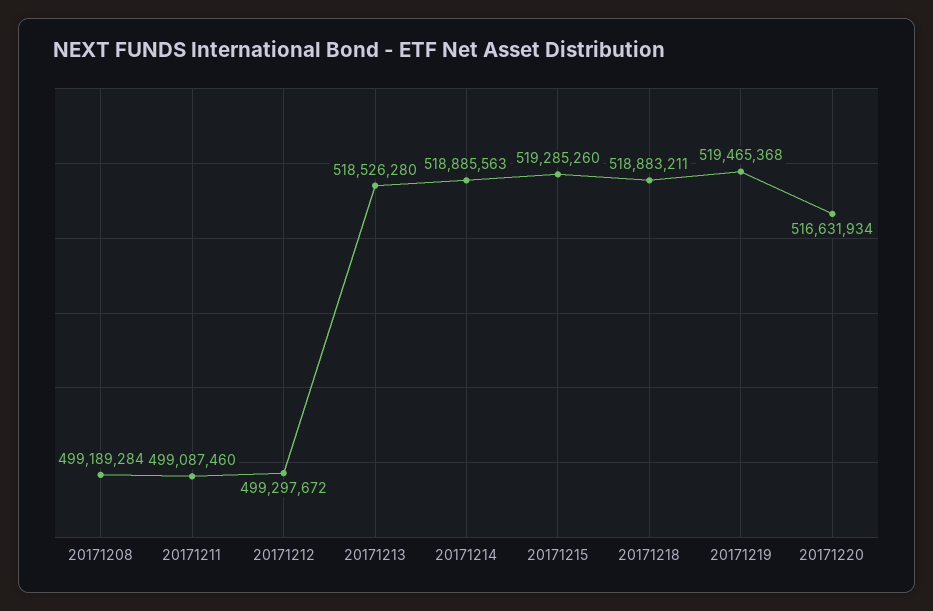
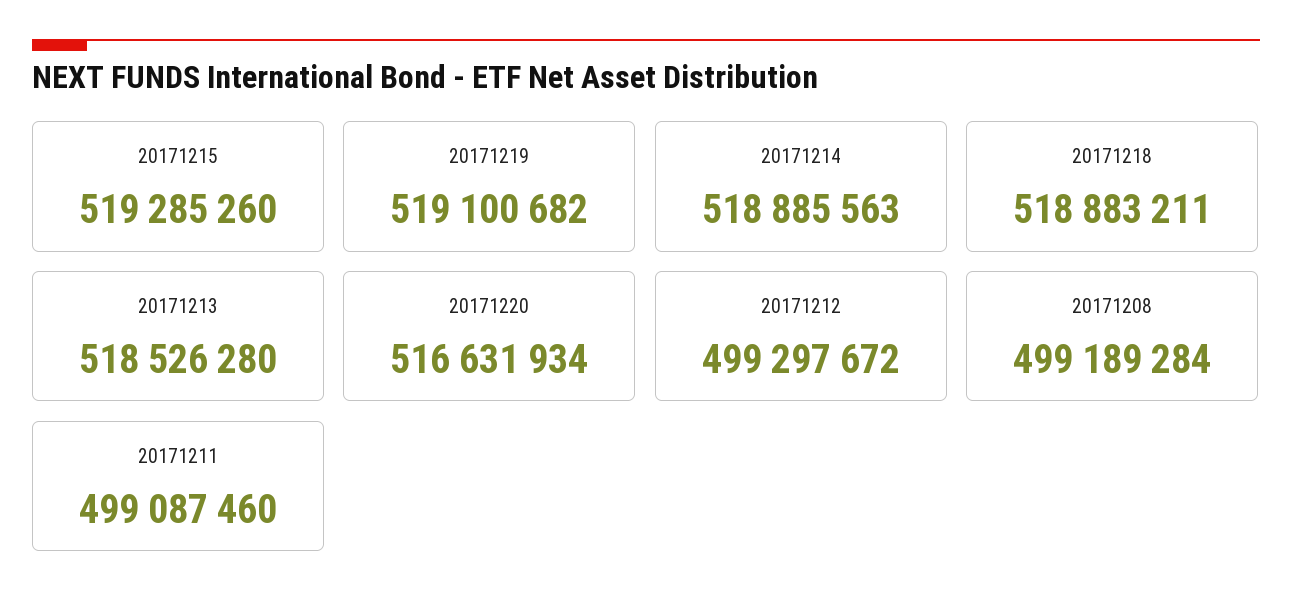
  {
    "20171208": 499189284,
    "20171211": 499087460,
    "20171212": 499297672,
    "20171213": 518526280,
    "20171214": 518885563,
    "20171215": 519285260,
    "20171218": 518883211,
-   "20171219": 519465368,
+   "20171219": 519100682,
    "20171220": 516631934
  }

